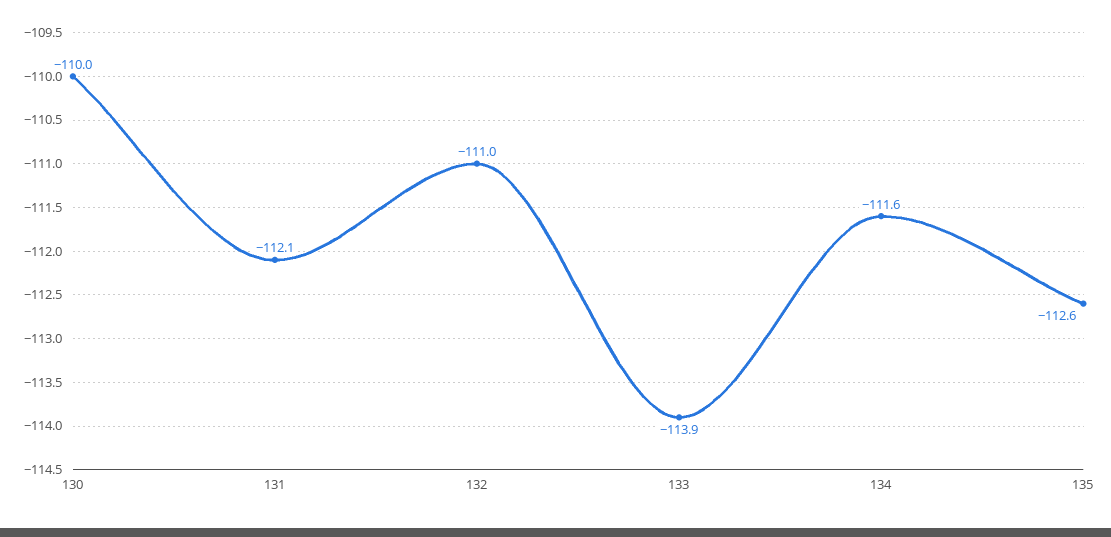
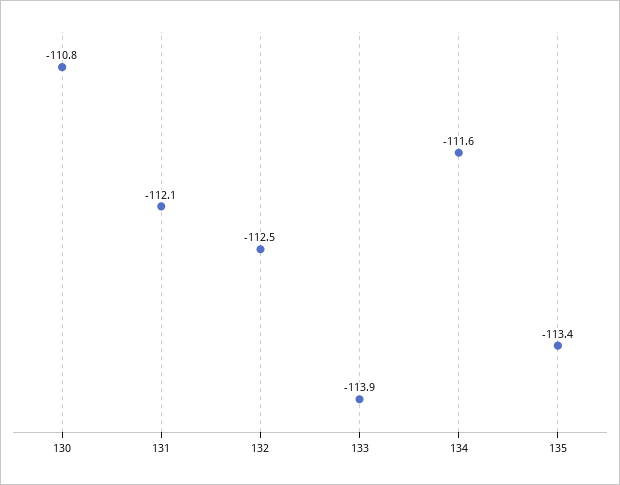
  {
-   "130": -110,
+   "130": -110.8,
    "131": -112.1,
-   "132": -111,
+   "132": -112.5,
    "133": -113.9,
    "134": -111.6,
-   "135": -112.6
+   "135": -113.4
  }

